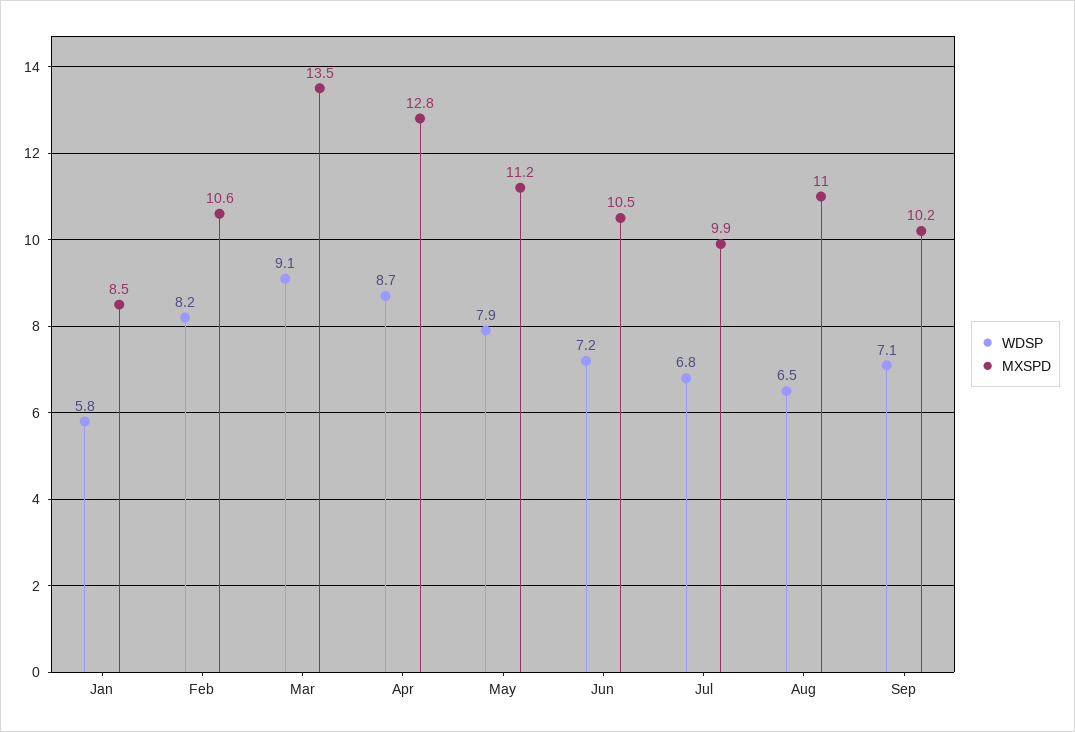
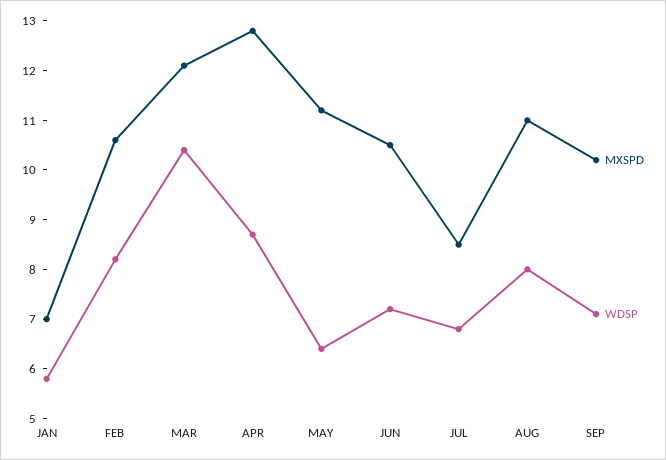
  {
    "WDSP": {
      "Jan": 5.8,
      "Feb": 8.2,
-     "Mar": 9.1,
+     "Mar": 10.5,
      "Apr": 8.7,
-     "May": 7.9,
+     "May": 6.5,
      "Jun": 7.2,
      "Jul": 6.8,
-     "Aug": 6.5,
+     "Aug": 8,
      "Sep": 7.1
    },
    "MXSPD": {
-     "Jan": 8.5,
+     "Jan": 7,
      "Feb": 10.6,
-     "Mar": 13.5,
+     "Mar": 12,
      "Apr": 12.8,
      "May": 11.2,
      "Jun": 10.5,
-     "Jul": 9.9,
+     "Jul": 8.5,
      "Aug": 11,
      "Sep": 10.2
    }
  }

